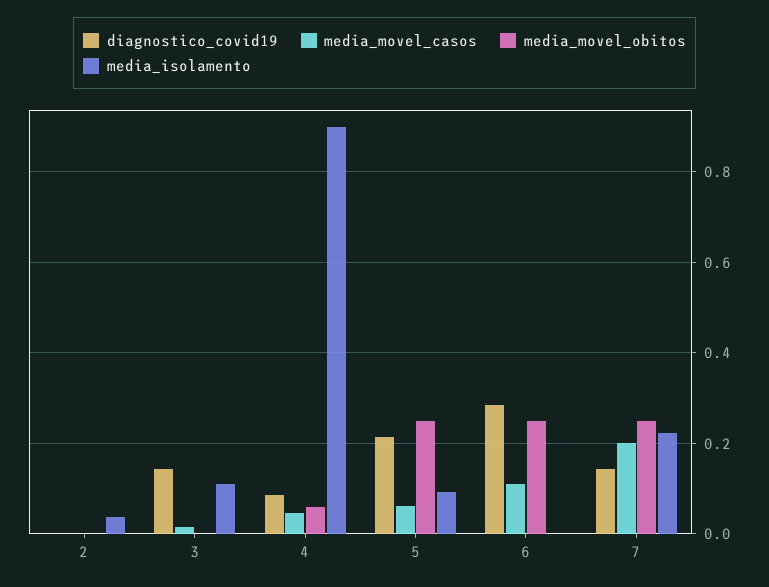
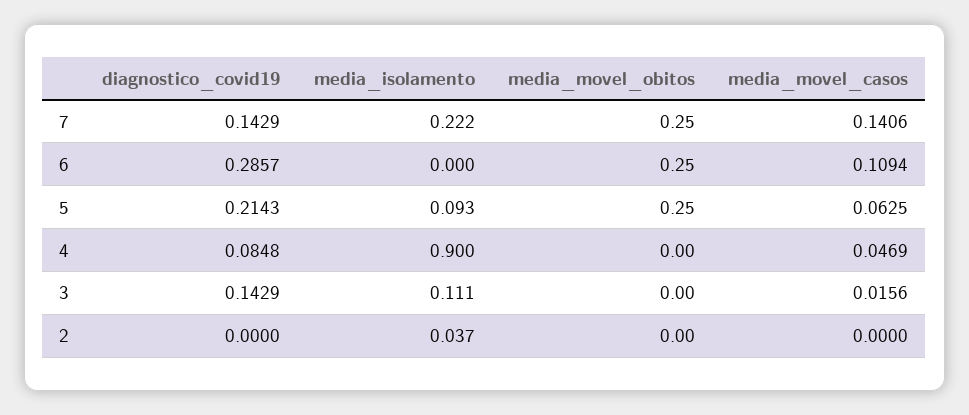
  {
    "diagnostico_covid19": {
      "2": 0,
      "3": 0.1429,
      "4": 0.0848,
      "5": 0.2143,
      "6": 0.2857,
      "7": 0.1429
    },
    "media_movel_casos": {
      "2": 0,
      "3": 0.0156,
      "4": 0.0469,
      "5": 0.0625,
      "6": 0.1094,
-     "7": 0.2
+     "7": 0.1406
    },
    "media_movel_obitos": {
      "2": 0,
      "3": 0,
-     "4": 0.06,
+     "4": 0,
      "5": 0.25,
      "6": 0.25,
      "7": 0.25
    },
    "media_isolamento": {
      "2": 0.037,
      "3": 0.111,
      "4": 0.9,
      "5": 0.093,
      "6": 0,
      "7": 0.222
    }
  }

